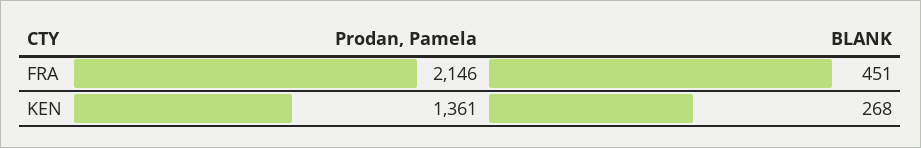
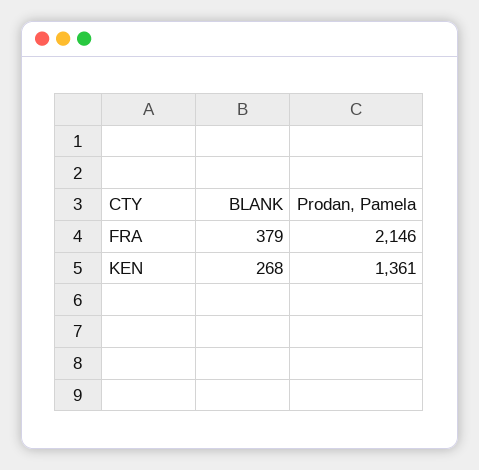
  {
    "Prodan, Pamela": {
      "FRA": 2146,
      "KEN": 1361
    },
    "BLANK": {
-     "FRA": 451,
+     "FRA": 379,
      "KEN": 268
    }
  }

